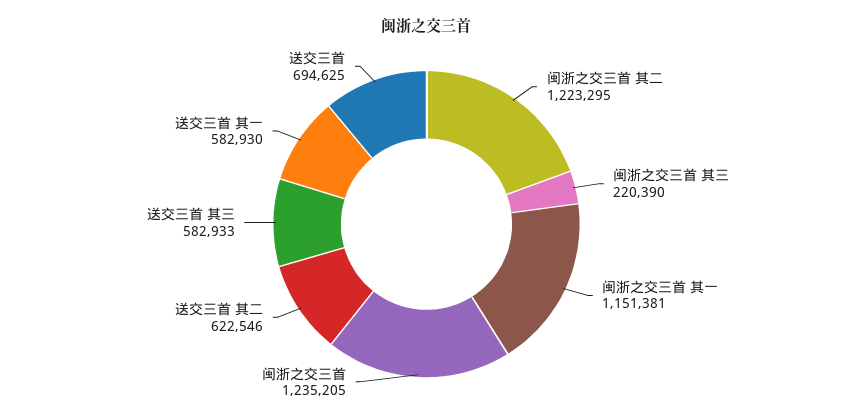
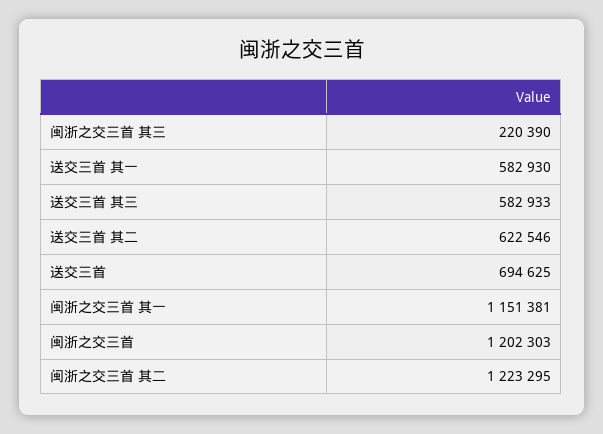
  {
    "闽浙之交三首 其二": 1223295,
    "闽浙之交三首 其三": 220390,
    "闽浙之交三首 其一": 1151381,
-   "闽浙之交三首": 1235205,
+   "闽浙之交三首": 1202303,
    "送交三首 其二": 622546,
    "送交三首 其三": 582933,
    "送交三首 其一": 582930,
    "送交三首": 694625
  }

